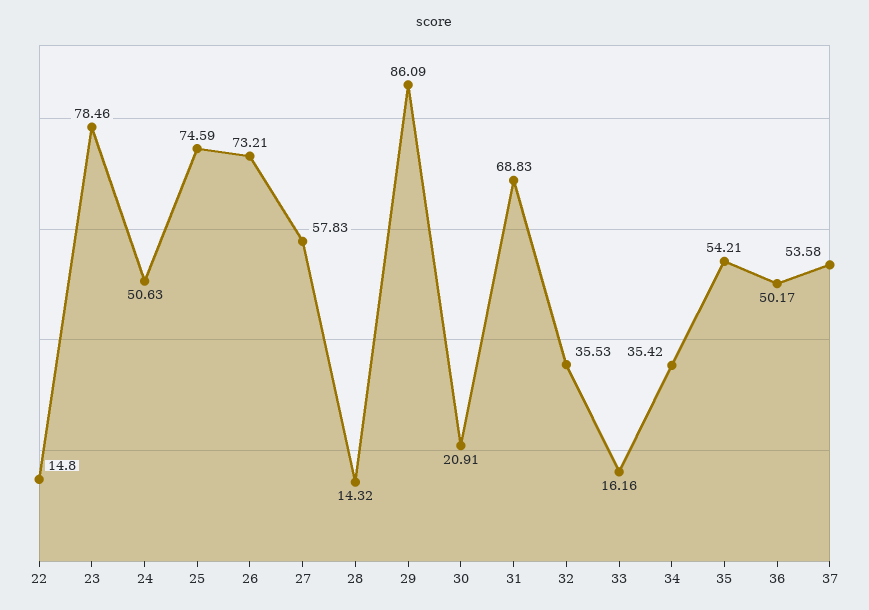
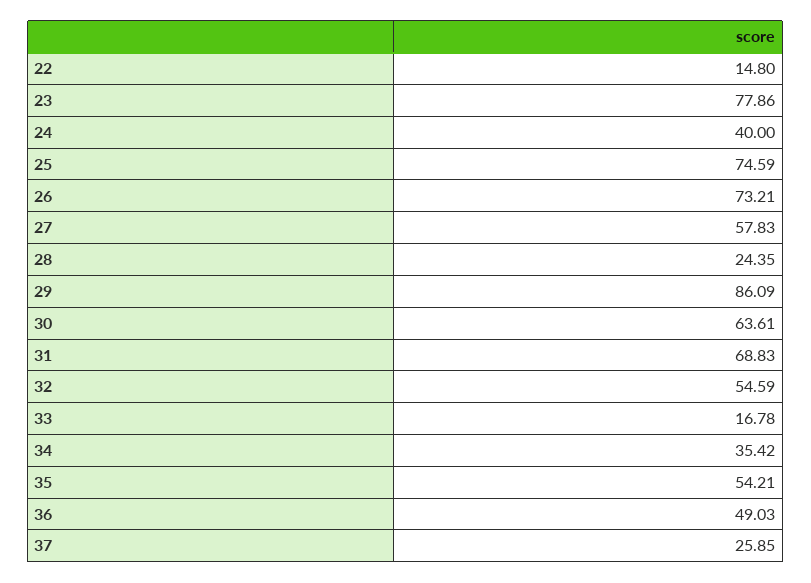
  {
    "22": 14.8,
-   "23": 78.46,
+   "23": 77.86,
-   "24": 50.63,
+   "24": 40,
    "25": 74.59,
    "26": 73.21,
    "27": 57.83,
-   "28": 14.32,
+   "28": 24.35,
    "29": 86.09,
-   "30": 20.91,
+   "30": 63.61,
    "31": 68.83,
-   "32": 35.53,
+   "32": 54.59,
-   "33": 16.16,
+   "33": 16.78,
    "34": 35.42,
    "35": 54.21,
-   "36": 50.17,
+   "36": 49.03,
-   "37": 53.58
+   "37": 25.85
  }

